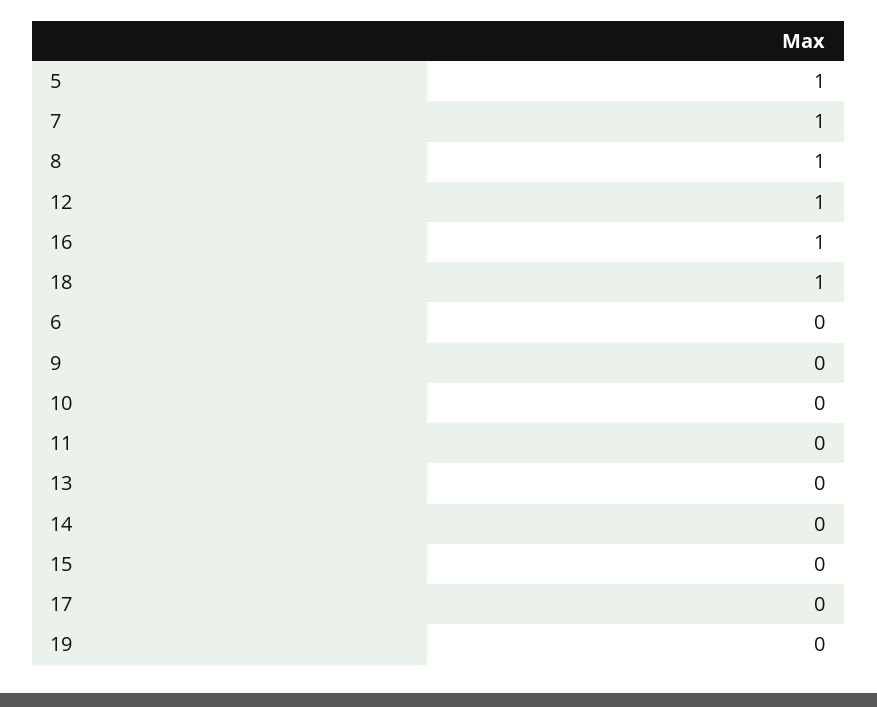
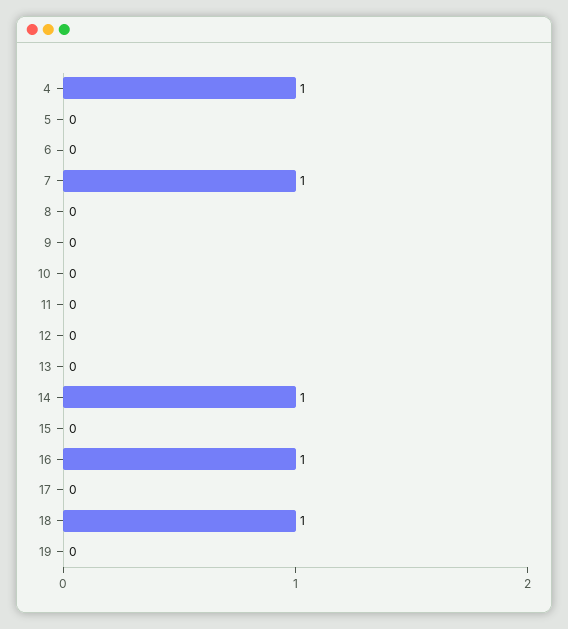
  {
-   "5": 1,
+   "5": 0,
    "7": 1,
-   "8": 1,
+   "8": 0,
-   "12": 1,
+   "12": 0,
    "16": 1,
    "18": 1,
    "6": 0,
    "9": 0,
    "10": 0,
    "11": 0,
    "13": 0,
-   "14": 0,
+   "14": 1,
    "15": 0,
    "17": 0,
-   "19": 0
+   "19": 0,
+   "4": 1
  }

